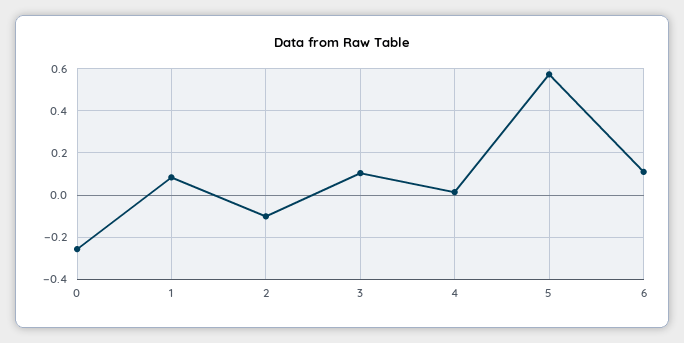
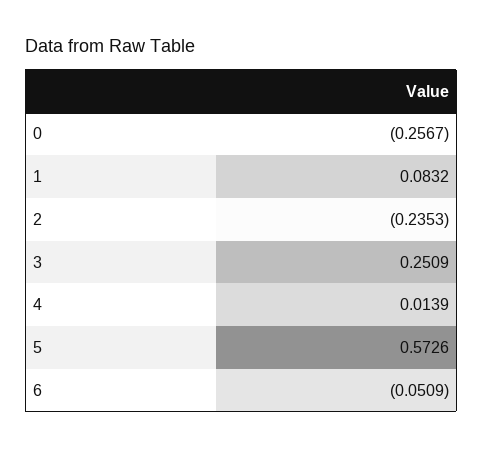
  {
    "0": -0.2567,
    "1": 0.0832,
-   "2": -0.1,
+   "2": -0.2353,
-   "3": 0.1,
+   "3": 0.2509,
    "4": 0.0139,
    "5": 0.5726,
-   "6": 0.1
+   "6": -0.0509
  }

